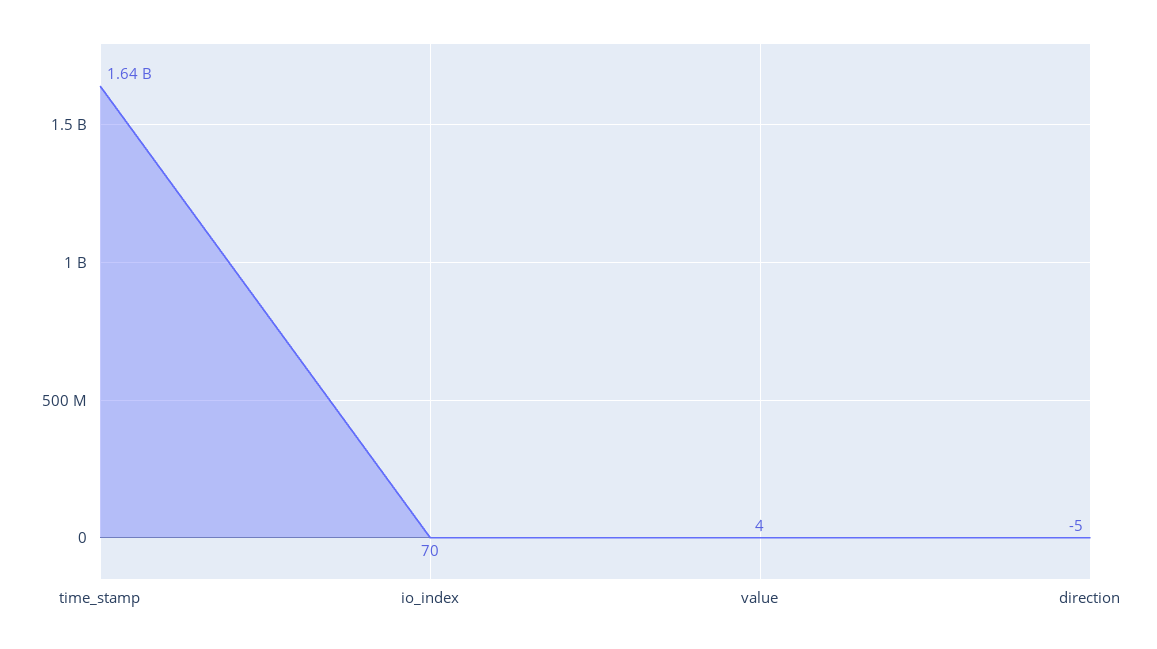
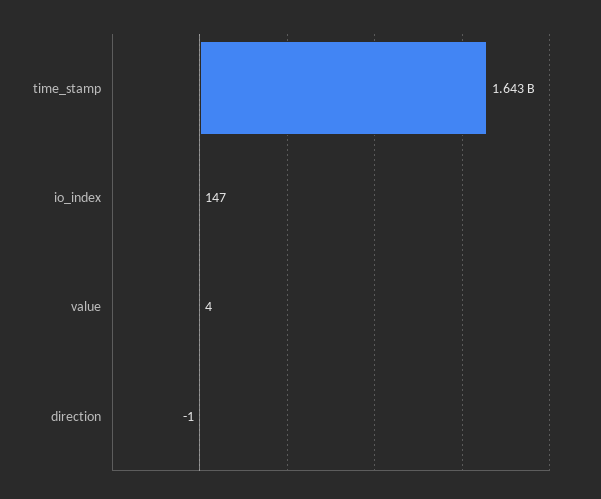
  {
    "time_stamp": 1643000000,
-   "io_index": 70,
+   "io_index": 147,
    "value": 4,
-   "direction": -5
+   "direction": -1
  }

